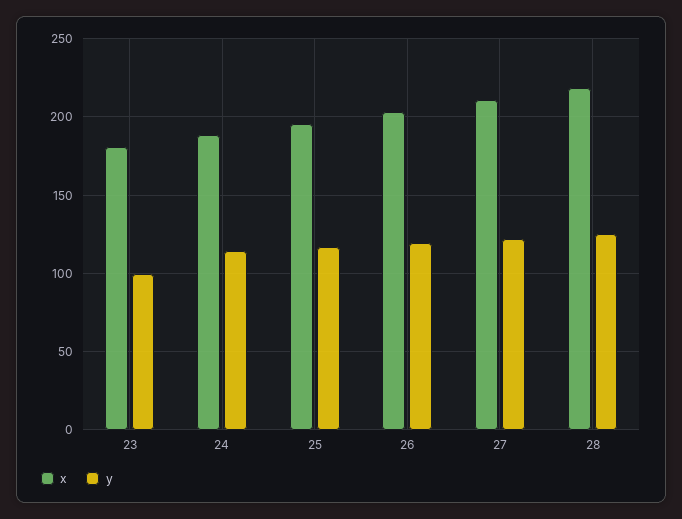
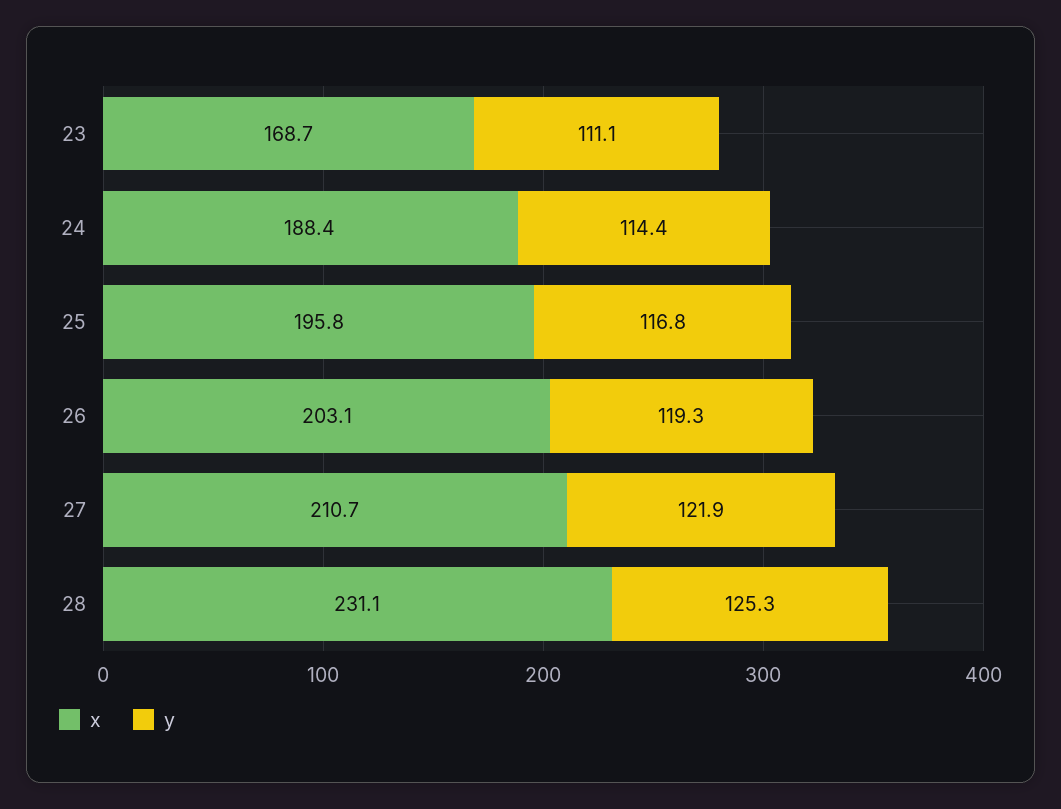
  {
    "x": {
-     "23": 180,
+     "23": 168.7,
      "24": 188.4,
      "25": 195.8,
      "26": 203.1,
      "27": 210.7,
-     "28": 220
+     "28": 231.1
    },
    "y": {
-     "23": 100,
+     "23": 111.1,
      "24": 114.4,
      "25": 116.8,
      "26": 119.3,
      "27": 121.9,
      "28": 125.3
    }
  }

